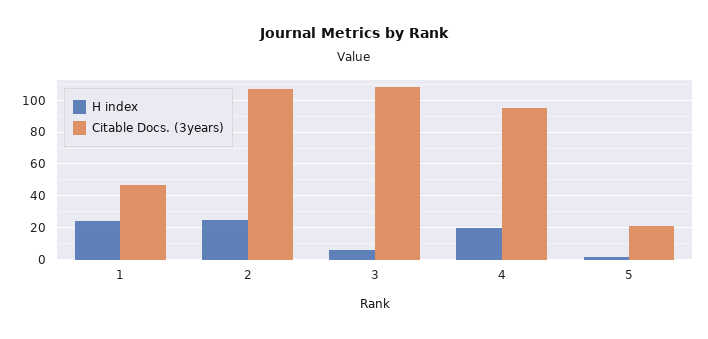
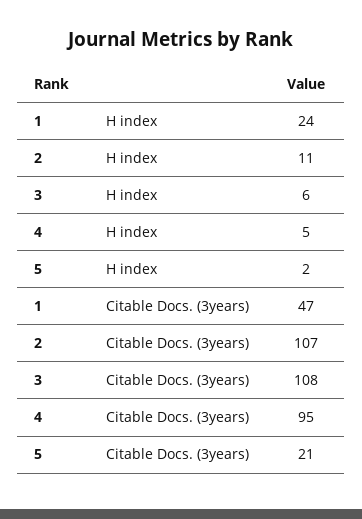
  {
    "H index": {
      "1": 24,
-     "2": 25,
+     "2": 11,
      "3": 6,
-     "4": 20,
+     "4": 5,
      "5": 2
    },
    "Citable Docs. (3years)": {
      "1": 47,
      "2": 107,
      "3": 108,
      "4": 95,
      "5": 21
    }
  }

